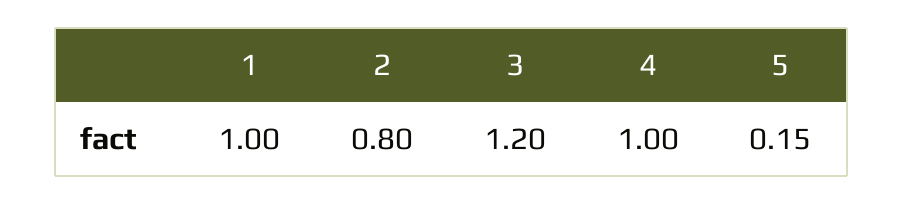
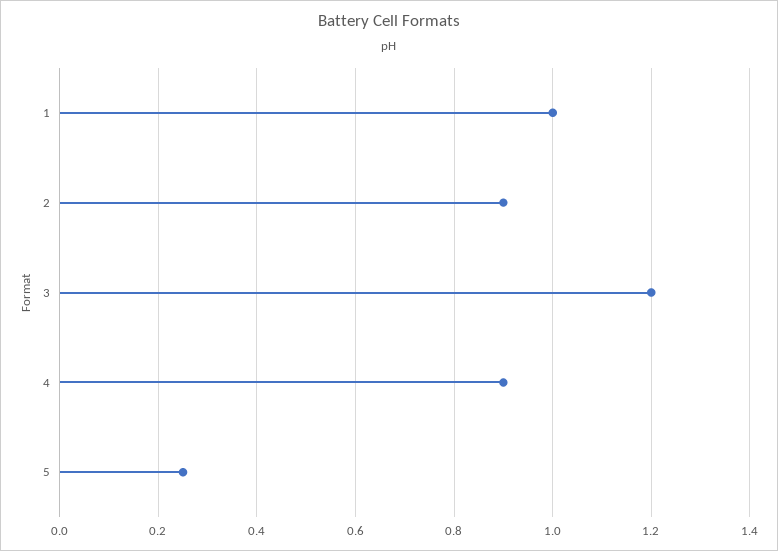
  {
    "1": 1,
-   "2": 0.8,
+   "2": 0.9,
    "3": 1.2,
-   "4": 1,
+   "4": 0.9,
-   "5": 0.15
+   "5": 0.25
  }

